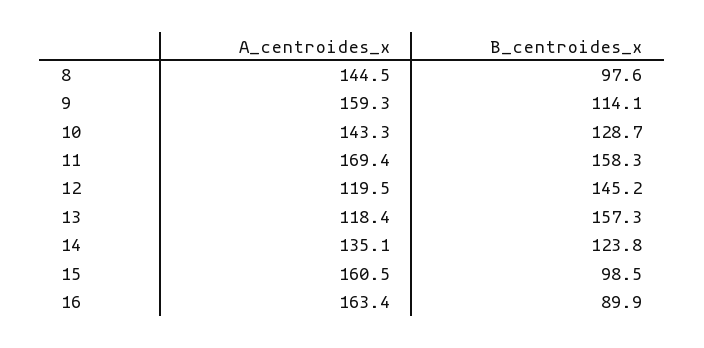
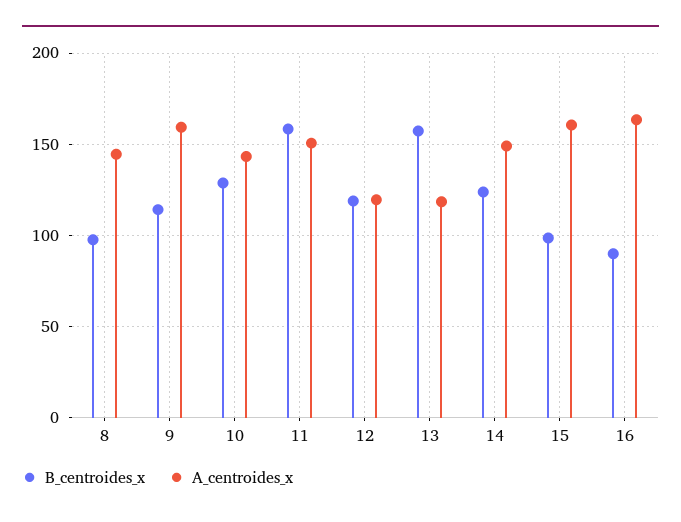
  {
    "A_centroides_x": {
      "8": 144.5,
      "9": 159.3,
      "10": 143.3,
-     "11": 169.4,
+     "11": 150,
      "12": 119.5,
      "13": 118.4,
-     "14": 135.1,
+     "14": 150,
      "15": 160.5,
      "16": 163.4
    },
    "B_centroides_x": {
      "8": 97.6,
      "9": 114.1,
      "10": 128.7,
      "11": 158.3,
-     "12": 145.2,
+     "12": 120,
      "13": 157.3,
      "14": 123.8,
      "15": 98.5,
      "16": 89.9
    }
  }

